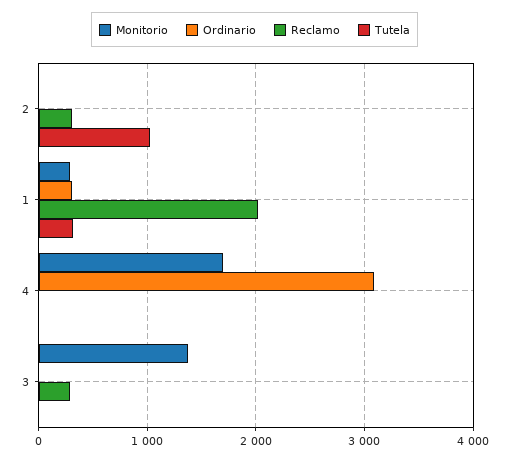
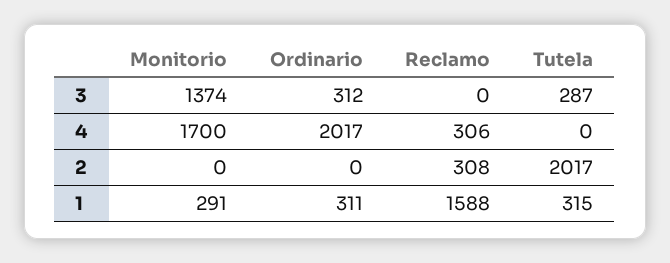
  {
    "Monitorio": {
      "2": 0,
      "1": 291,
      "4": 1700,
      "3": 1374
    },
    "Ordinario": {
      "2": 0,
      "1": 311,
-     "4": 3100,
+     "4": 2017,
-     "3": 0
+     "3": 312
    },
    "Reclamo": {
      "2": 308,
-     "1": 2000,
+     "1": 1588,
-     "4": 0,
+     "4": 306,
-     "3": 300
+     "3": 0
    },
    "Tutela": {
-     "2": 1000,
+     "2": 2017,
      "1": 315,
      "4": 0,
-     "3": 0
+     "3": 287
    }
  }

